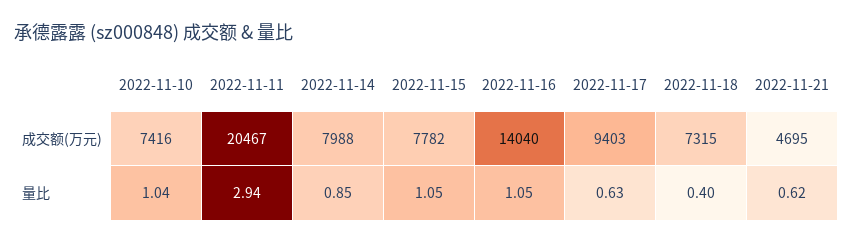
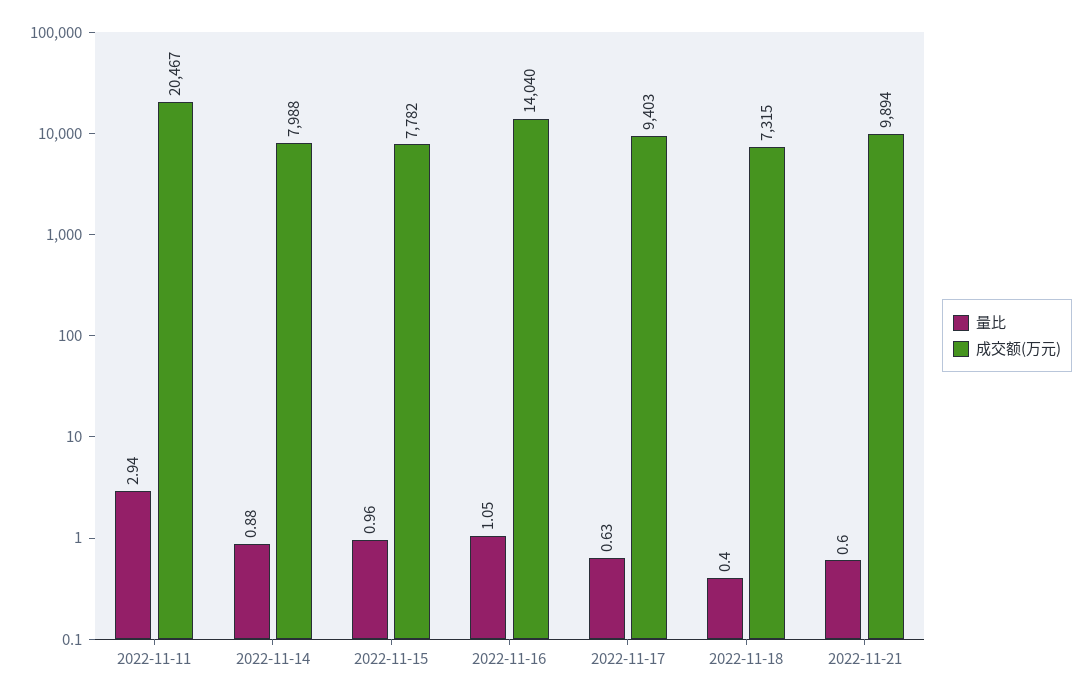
  {
    "成交额(万元)": {
-     "2022-11-10": 7416,
      "2022-11-11": 20467,
      "2022-11-14": 7988,
      "2022-11-15": 7782,
      "2022-11-16": 14040,
      "2022-11-17": 9403,
      "2022-11-18": 7315,
-     "2022-11-21": 4695
+     "2022-11-21": 9894
    },
    "量比": {
-     "2022-11-10": 1.04,
      "2022-11-11": 2.94,
-     "2022-11-14": 0.85,
+     "2022-11-14": 0.88,
-     "2022-11-15": 1.05,
+     "2022-11-15": 0.96,
      "2022-11-16": 1.05,
      "2022-11-17": 0.63,
      "2022-11-18": 0.4,
-     "2022-11-21": 0.62
+     "2022-11-21": 0.6
    }
  }

